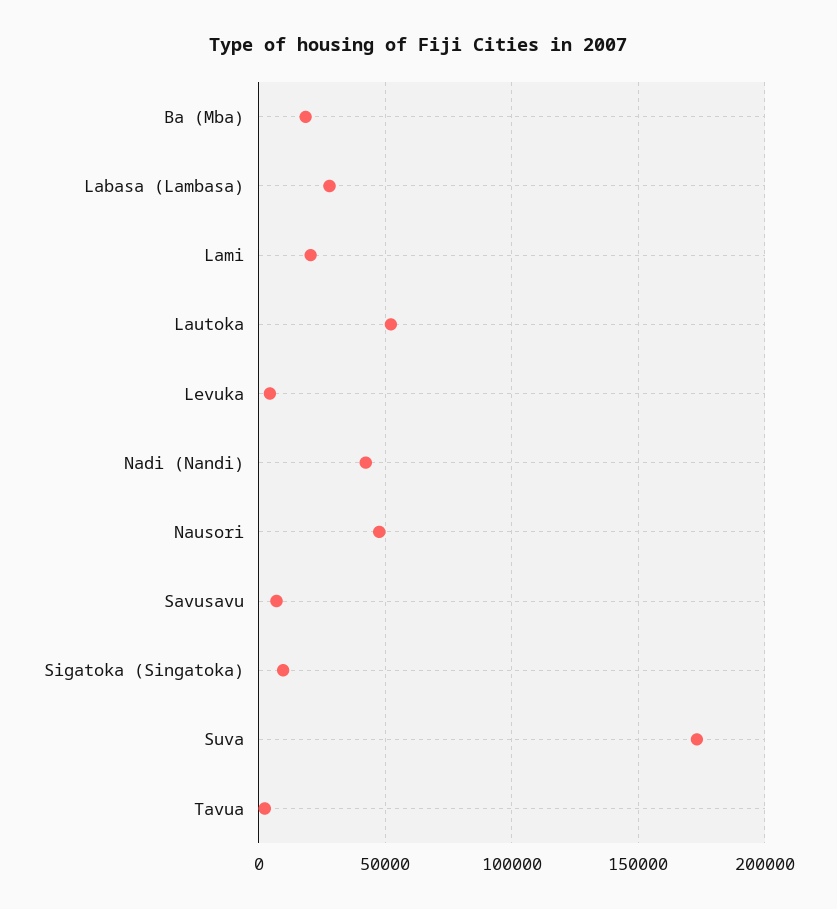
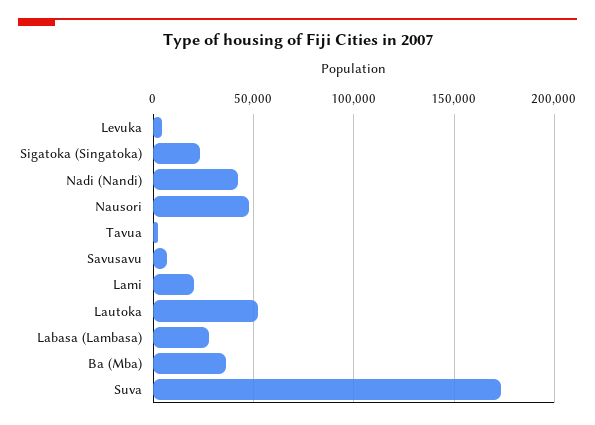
  {
-   "Ba (Mba)": 20000,
+   "Ba (Mba)": 35000,
    "Labasa (Lambasa)": 30000,
    "Lami": 20000,
    "Lautoka": 50000,
    "Levuka": 5000,
    "Nadi (Nandi)": 40000,
    "Nausori": 50000,
    "Savusavu": 5000,
-   "Sigatoka (Singatoka)": 10000,
+   "Sigatoka (Singatoka)": 25000,
    "Suva": 175000,
    "Tavua": 0
  }

